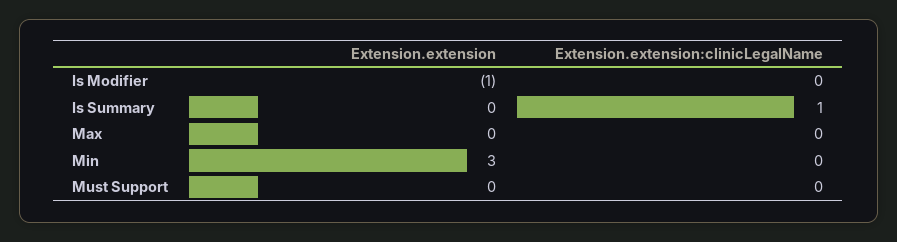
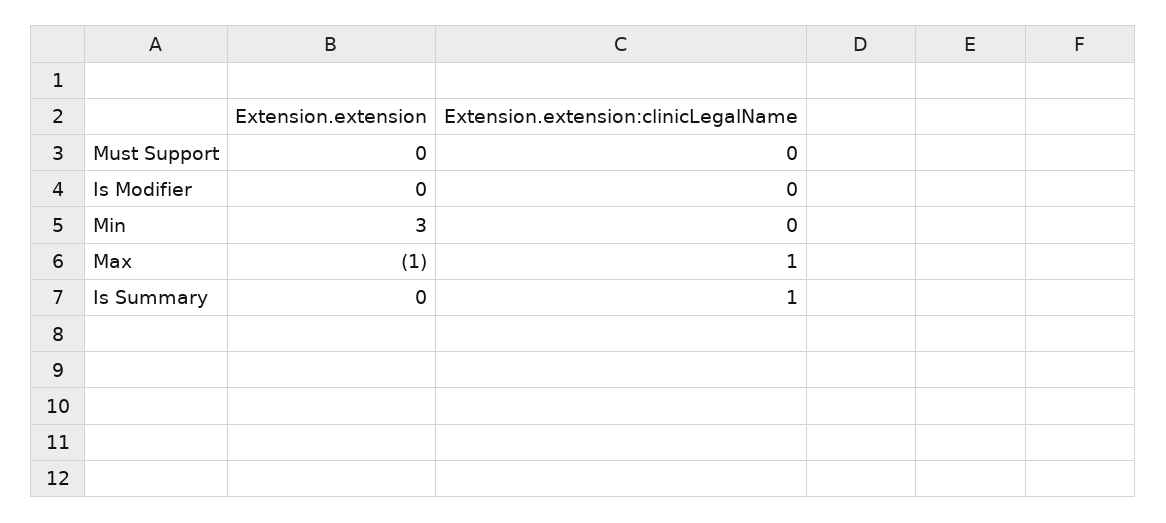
  {
    "Extension.extension": {
-     "Is Modifier": -1,
+     "Is Modifier": 0,
      "Is Summary": 0,
-     "Max": 0,
+     "Max": -1,
      "Min": 3,
      "Must Support": 0
    },
    "Extension.extension:clinicLegalName": {
      "Is Modifier": 0,
      "Is Summary": 1,
-     "Max": 0,
+     "Max": 1,
      "Min": 0,
      "Must Support": 0
    }
  }

